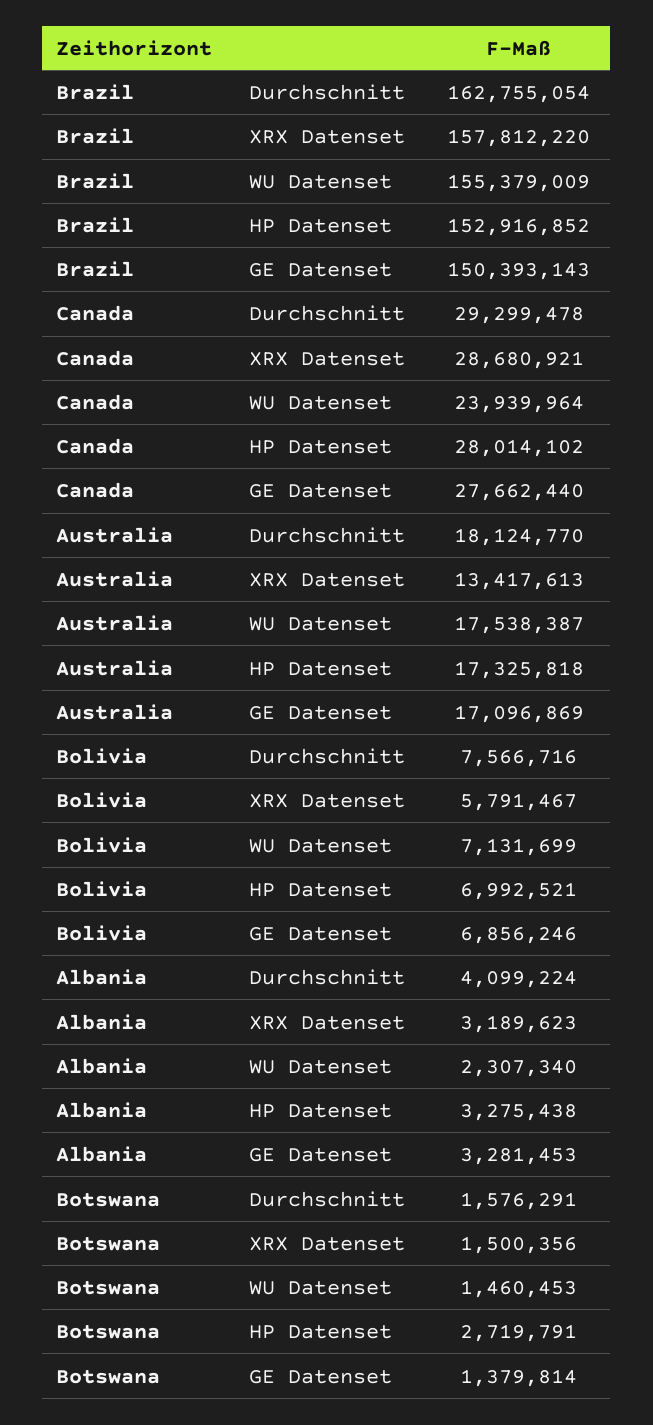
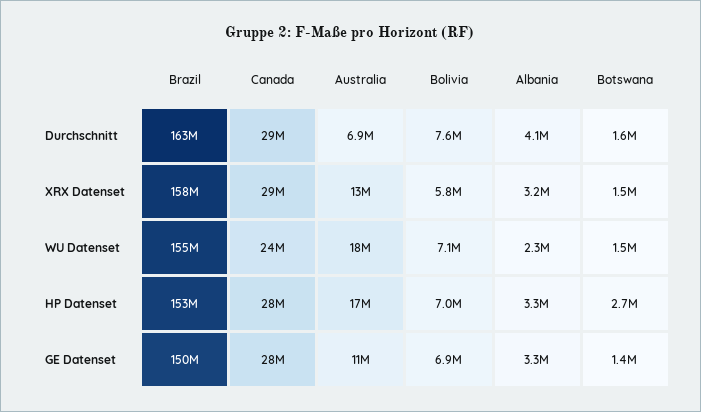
  {
    "Brazil": {
      "Durchschnitt": 162755054,
      "XRX Datenset": 157812220,
      "WU Datenset": 155379009,
      "HP Datenset": 152916852,
      "GE Datenset": 150393143
    },
    "Canada": {
      "Durchschnitt": 29299478,
      "XRX Datenset": 28680921,
      "WU Datenset": 23939964,
      "HP Datenset": 28014102,
      "GE Datenset": 27662440
    },
    "Australia": {
-     "Durchschnitt": 18124770,
+     "Durchschnitt": 6900000,
      "XRX Datenset": 13417613,
      "WU Datenset": 17538387,
      "HP Datenset": 17325818,
-     "GE Datenset": 17096869
+     "GE Datenset": 11000000
    },
    "Bolivia": {
      "Durchschnitt": 7566716,
      "XRX Datenset": 5791467,
      "WU Datenset": 7131699,
      "HP Datenset": 6992521,
      "GE Datenset": 6856246
    },
    "Albania": {
      "Durchschnitt": 4099224,
      "XRX Datenset": 3189623,
      "WU Datenset": 2307340,
      "HP Datenset": 3275438,
      "GE Datenset": 3281453
    },
    "Botswana": {
      "Durchschnitt": 1576291,
      "XRX Datenset": 1500356,
      "WU Datenset": 1460453,
      "HP Datenset": 2719791,
      "GE Datenset": 1379814
    }
  }

